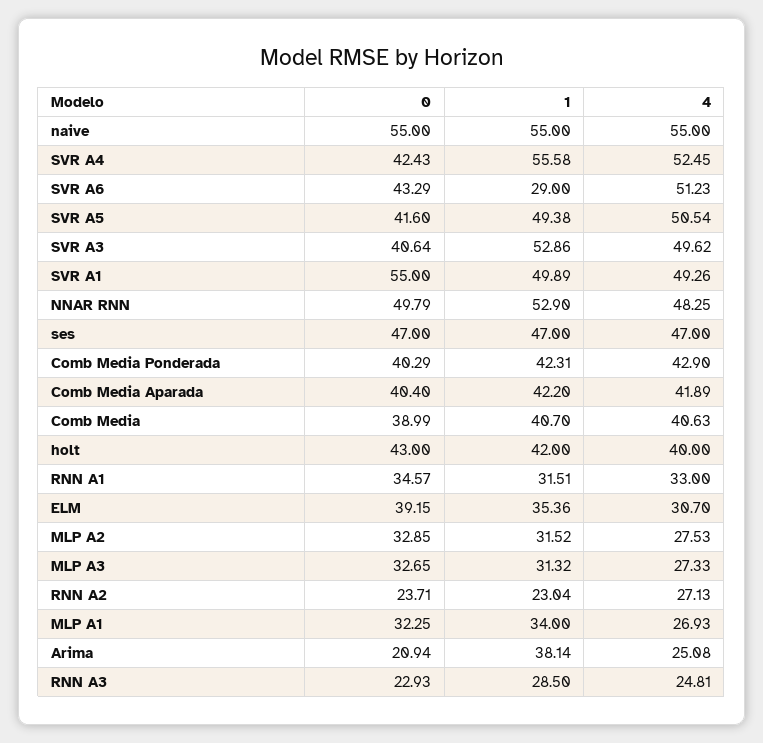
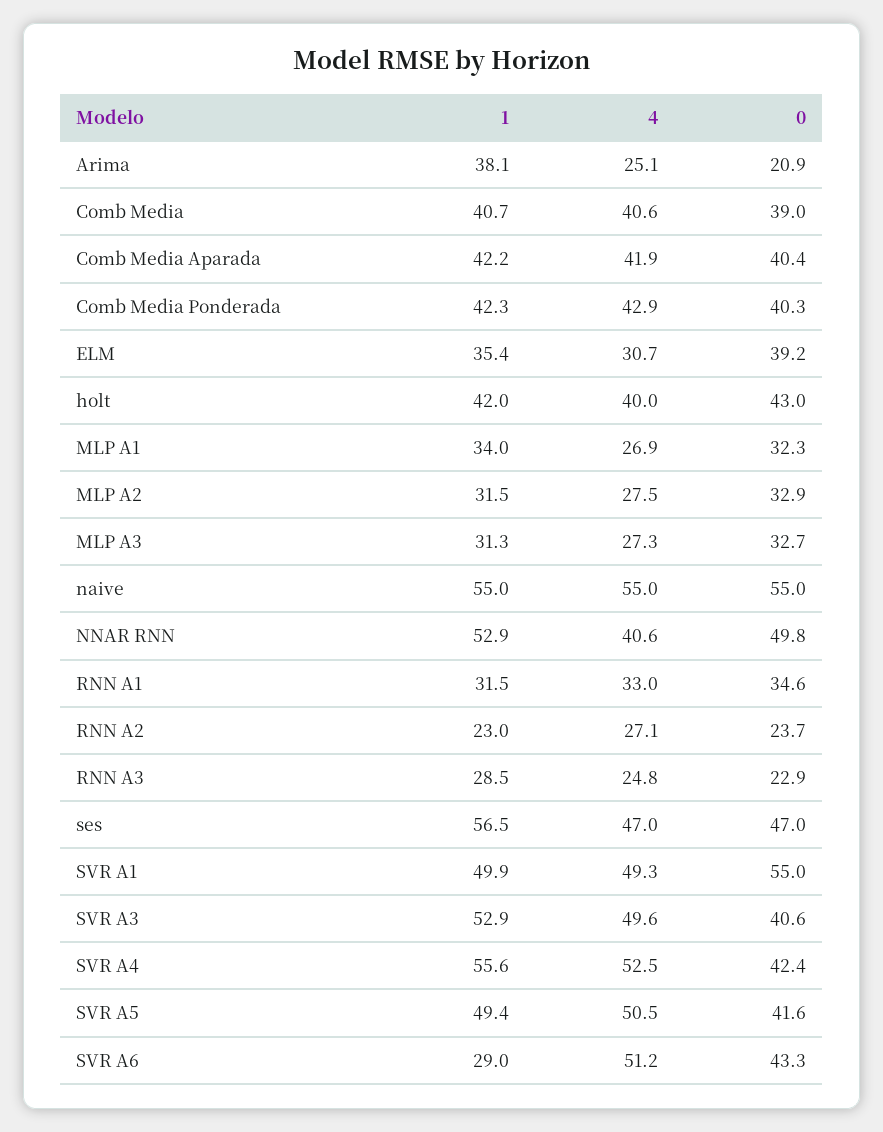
  {
    "0": {
      "naive": 55,
      "SVR A4": 42.43,
      "SVR A6": 43.29,
      "SVR A5": 41.6,
      "SVR A3": 40.64,
      "SVR A1": 55,
      "NNAR RNN": 49.79,
      "ses": 47,
      "Comb Media Ponderada": 40.29,
      "Comb Media Aparada": 40.4,
      "Comb Media": 38.99,
      "holt": 43,
      "RNN A1": 34.57,
      "ELM": 39.15,
      "MLP A2": 32.85,
      "MLP A3": 32.65,
      "RNN A2": 23.71,
      "MLP A1": 32.25,
      "Arima": 20.94,
      "RNN A3": 22.93
    },
    "1": {
      "naive": 55,
      "SVR A4": 55.58,
      "SVR A6": 29,
      "SVR A5": 49.38,
      "SVR A3": 52.86,
      "SVR A1": 49.89,
      "NNAR RNN": 52.9,
-     "ses": 47,
+     "ses": 56.5,
      "Comb Media Ponderada": 42.31,
      "Comb Media Aparada": 42.2,
      "Comb Media": 40.7,
      "holt": 42,
      "RNN A1": 31.51,
      "ELM": 35.36,
      "MLP A2": 31.52,
      "MLP A3": 31.32,
      "RNN A2": 23.04,
      "MLP A1": 34,
      "Arima": 38.14,
      "RNN A3": 28.5
    },
    "4": {
      "naive": 55,
      "SVR A4": 52.45,
      "SVR A6": 51.23,
      "SVR A5": 50.54,
      "SVR A3": 49.62,
      "SVR A1": 49.26,
-     "NNAR RNN": 48.25,
+     "NNAR RNN": 40.6,
      "ses": 47,
      "Comb Media Ponderada": 42.9,
      "Comb Media Aparada": 41.89,
      "Comb Media": 40.63,
      "holt": 40,
      "RNN A1": 33,
      "ELM": 30.7,
      "MLP A2": 27.53,
      "MLP A3": 27.33,
      "RNN A2": 27.13,
      "MLP A1": 26.93,
      "Arima": 25.08,
      "RNN A3": 24.81
    }
  }

